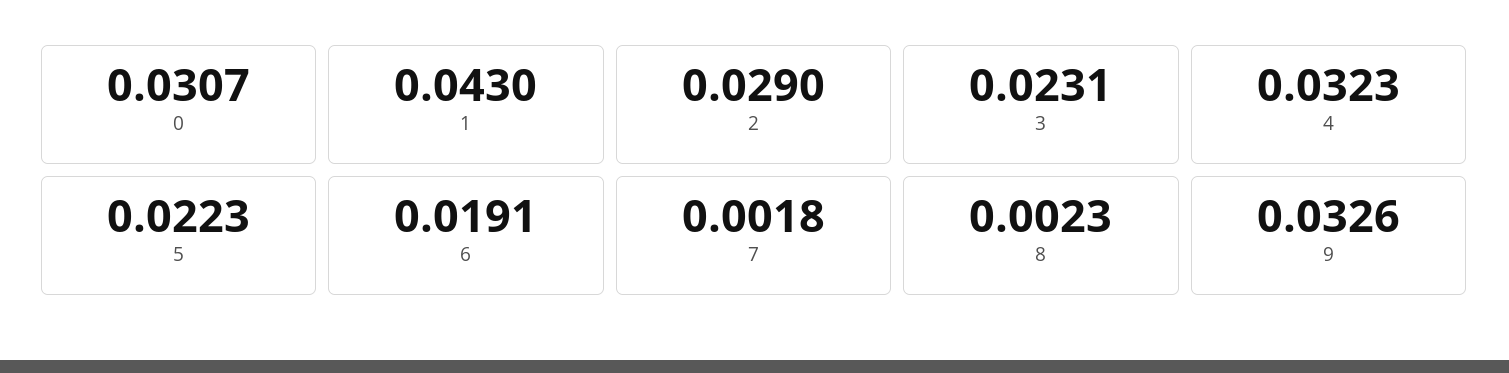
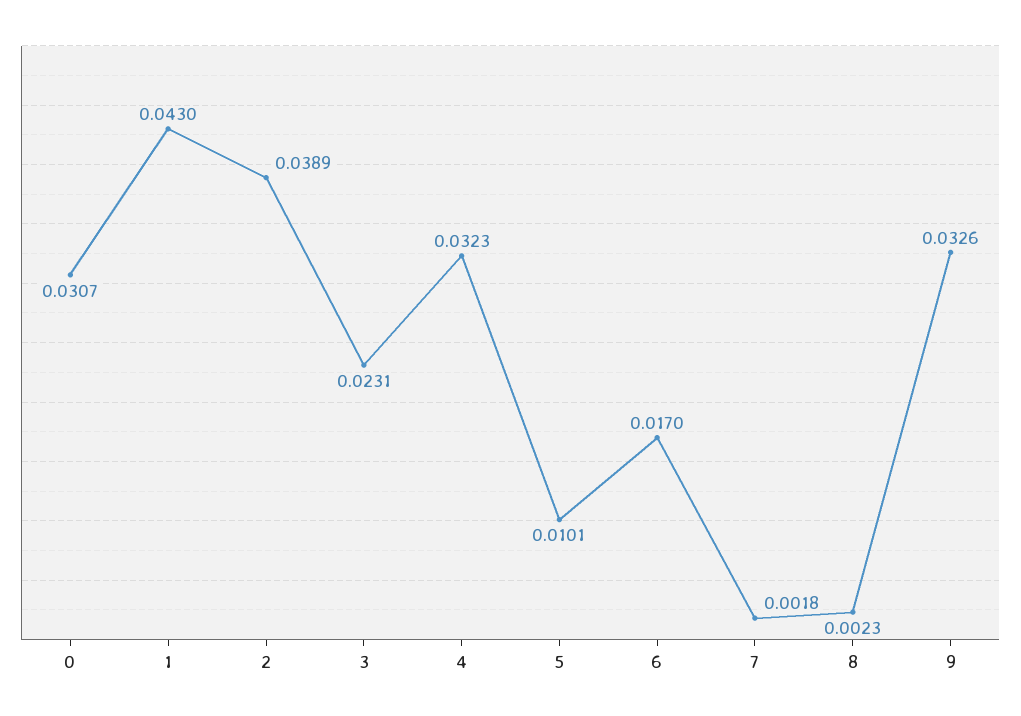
  {
    "0": 0.0307,
    "1": 0.043,
-   "2": 0.029,
+   "2": 0.0389,
    "3": 0.0231,
    "4": 0.0323,
-   "5": 0.0223,
+   "5": 0.0101,
-   "6": 0.0191,
+   "6": 0.017,
    "7": 0.0018,
    "8": 0.0023,
    "9": 0.0326
  }

